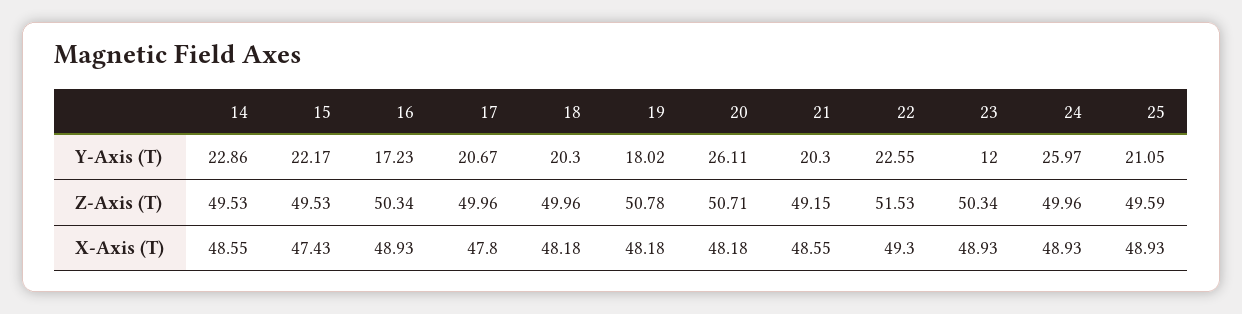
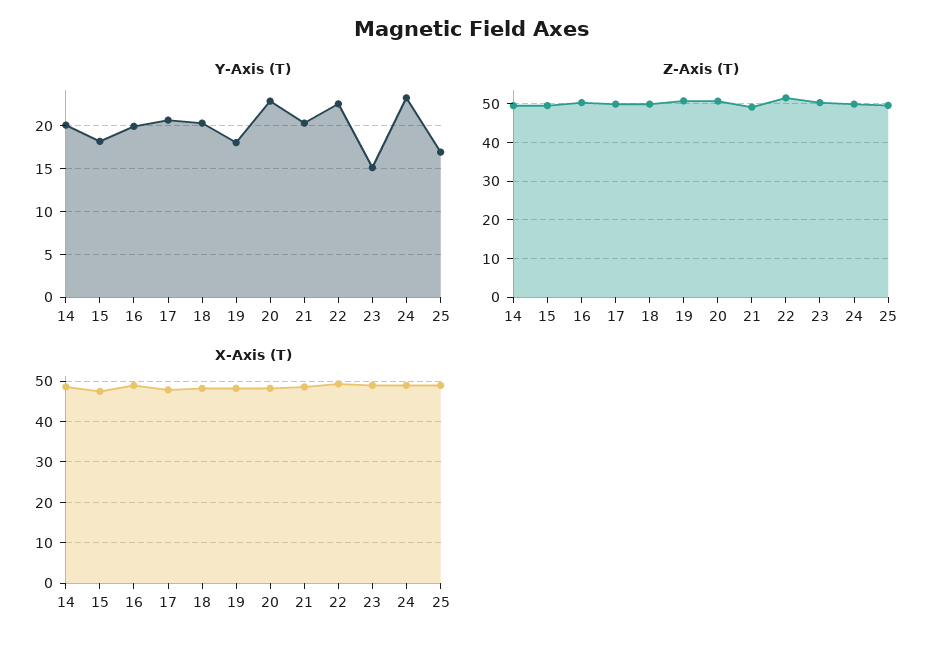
  {
    "Y-Axis (T)": {
-     "14": 22.86,
+     "14": 20,
-     "15": 22.17,
+     "15": 18,
-     "16": 17.23,
+     "16": 20,
      "17": 20.67,
      "18": 20.3,
      "19": 18.02,
-     "20": 26.11,
+     "20": 23,
      "21": 20.3,
      "22": 22.55,
-     "23": 12,
+     "23": 15,
-     "24": 25.97,
+     "24": 23,
-     "25": 21.05
+     "25": 17
    },
    "Z-Axis (T)": {
      "14": 49.53,
      "15": 49.53,
      "16": 50.34,
      "17": 49.96,
      "18": 49.96,
      "19": 50.78,
      "20": 50.71,
      "21": 49.15,
      "22": 51.53,
      "23": 50.34,
      "24": 49.96,
      "25": 49.59
    },
    "X-Axis (T)": {
      "14": 48.55,
      "15": 47.43,
      "16": 48.93,
      "17": 47.8,
      "18": 48.18,
      "19": 48.18,
      "20": 48.18,
      "21": 48.55,
      "22": 49.3,
      "23": 48.93,
      "24": 48.93,
      "25": 48.93
    }
  }

